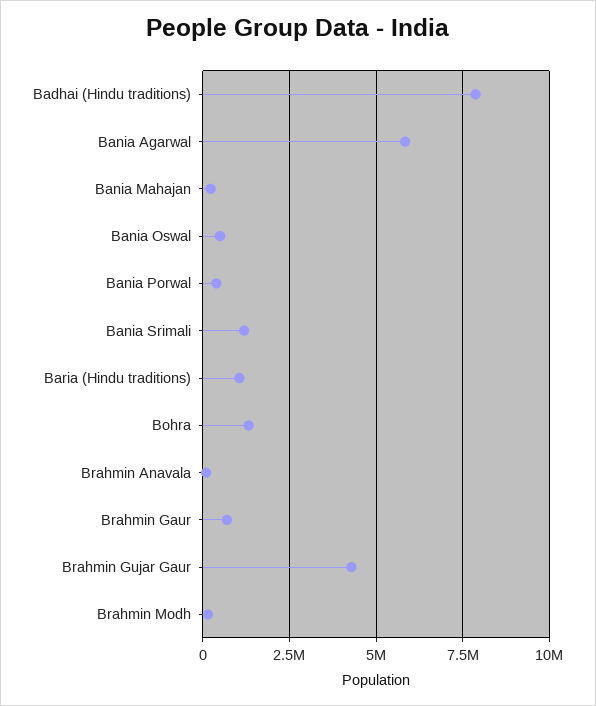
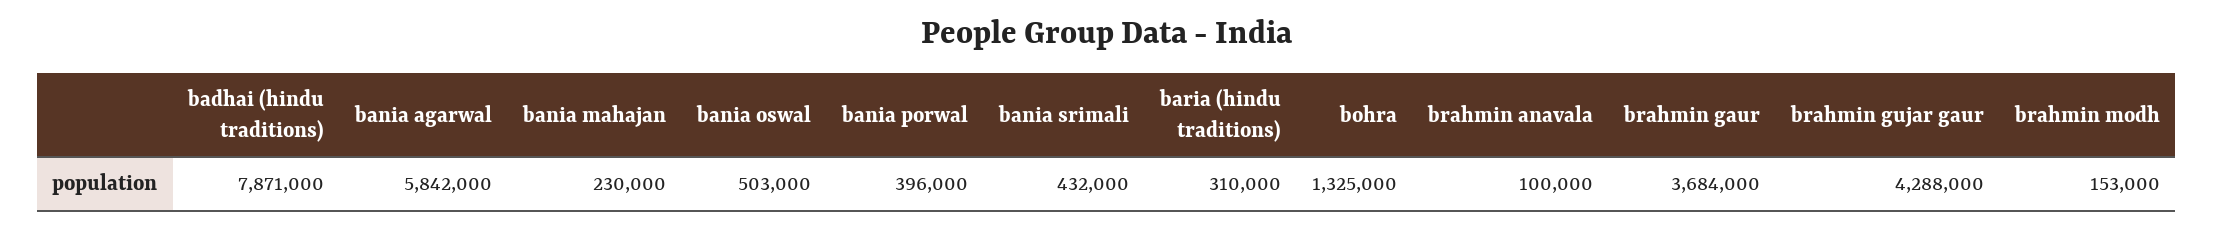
  {
    "Badhai (Hindu traditions)": 7871000,
    "Bania Agarwal": 5842000,
    "Bania Mahajan": 230000,
    "Bania Oswal": 503000,
    "Bania Porwal": 396000,
-   "Bania Srimali": 1250000,
+   "Bania Srimali": 432000,
-   "Baria (Hindu traditions)": 1000000,
+   "Baria (Hindu traditions)": 310000,
    "Bohra": 1325000,
    "Brahmin Anavala": 100000,
-   "Brahmin Gaur": 750000,
+   "Brahmin Gaur": 3684000,
    "Brahmin Gujar Gaur": 4288000,
    "Brahmin Modh": 153000
  }

